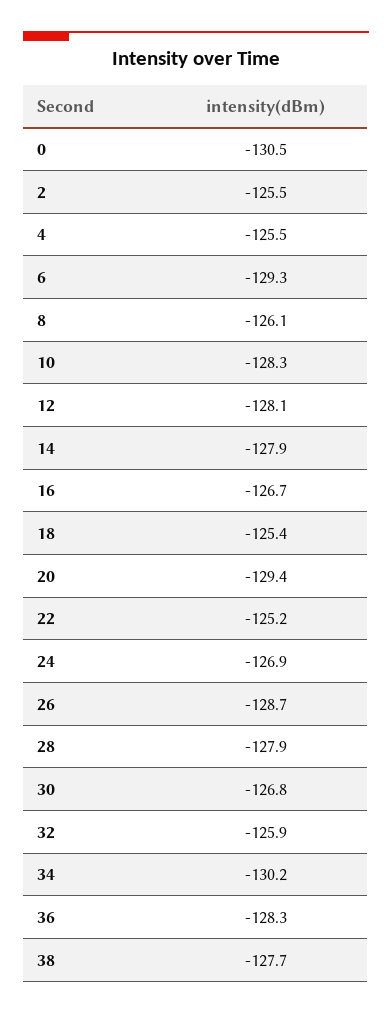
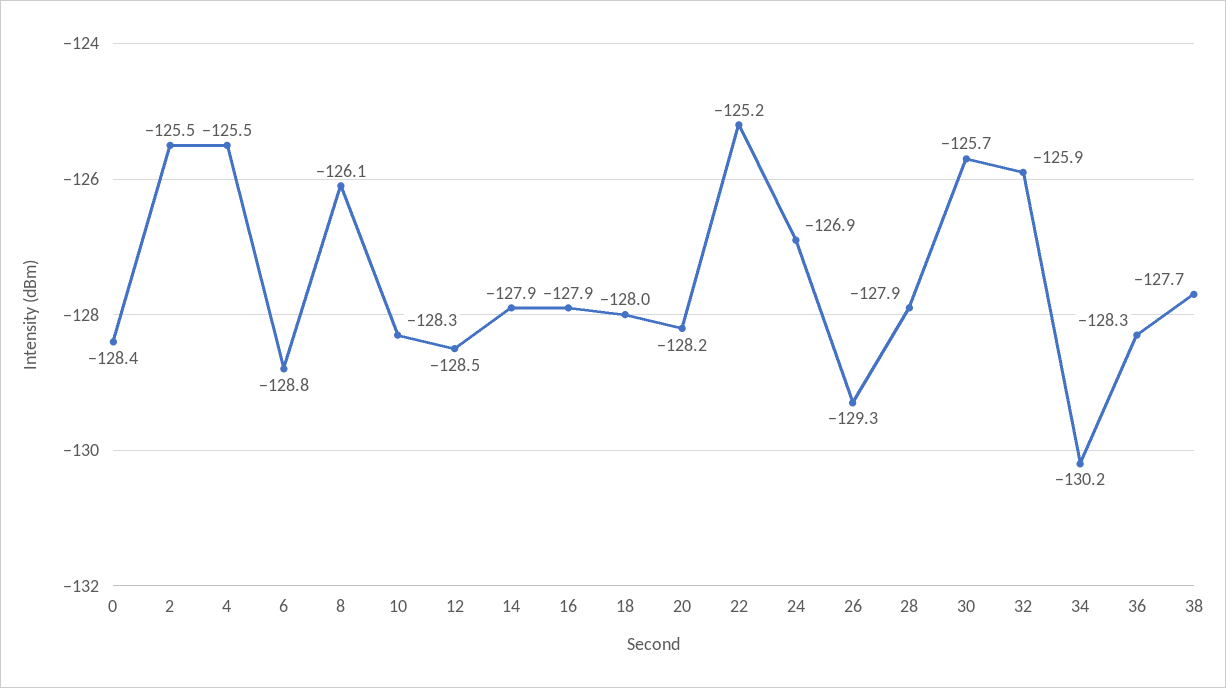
  {
-   "0": -130.5,
+   "0": -128.4,
    "2": -125.5,
    "4": -125.5,
-   "6": -129.3,
+   "6": -128.8,
    "8": -126.1,
    "10": -128.3,
-   "12": -128.1,
+   "12": -128.5,
    "14": -127.9,
-   "16": -126.7,
+   "16": -127.9,
-   "18": -125.4,
+   "18": -128,
-   "20": -129.4,
+   "20": -128.2,
    "22": -125.2,
    "24": -126.9,
-   "26": -128.7,
+   "26": -129.3,
    "28": -127.9,
-   "30": -126.8,
+   "30": -125.7,
    "32": -125.9,
    "34": -130.2,
    "36": -128.3,
    "38": -127.7
  }

